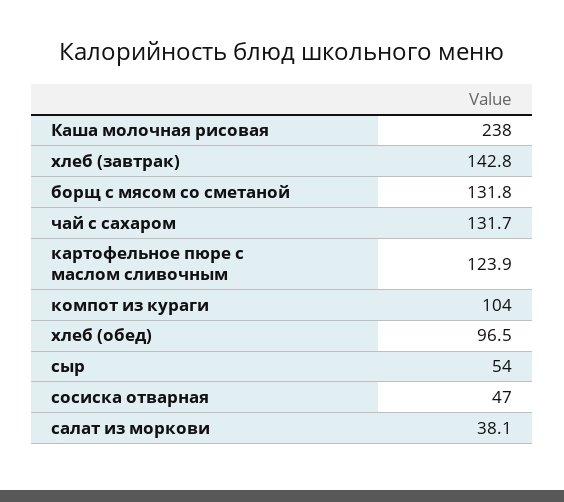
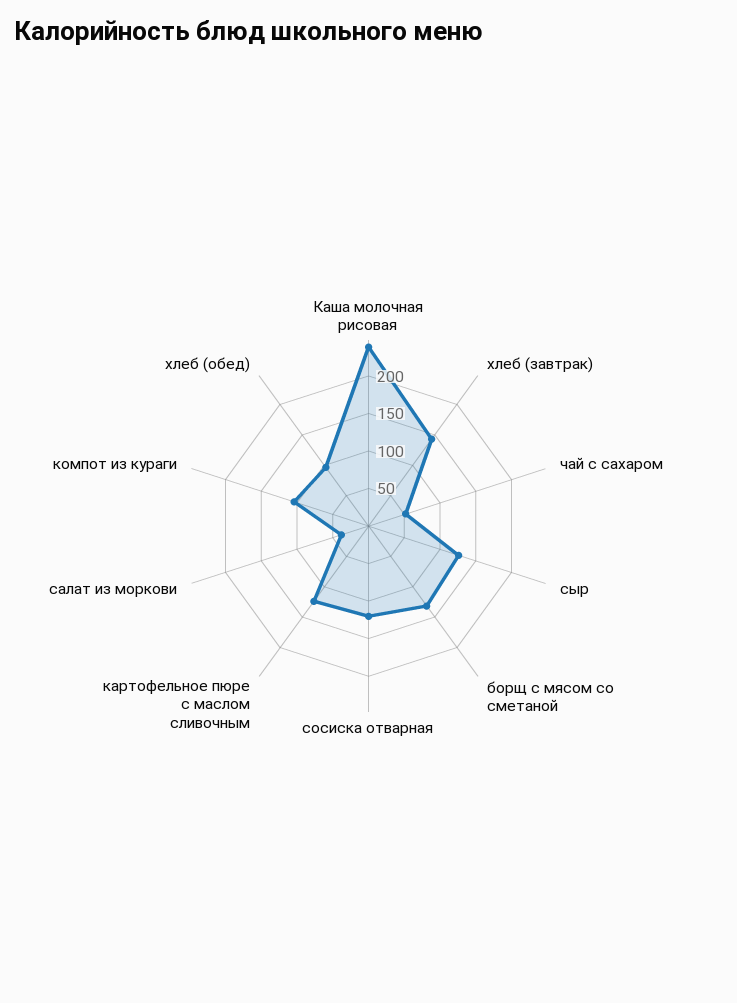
  {
    "Каша молочная рисовая": 238,
    "хлеб (завтрак)": 142.8,
    "борщ с мясом со сметаной": 131.8,
-   "чай с сахаром": 131.7,
+   "чай с сахаром": 50,
    "картофельное пюре с маслом сливочным": 123.9,
    "компот из кураги": 104,
    "хлеб (обед)": 96.5,
-   "сыр": 54,
+   "сыр": 125,
-   "сосиска отварная": 47,
+   "сосиска отварная": 125,
    "салат из моркови": 38.1
  }

